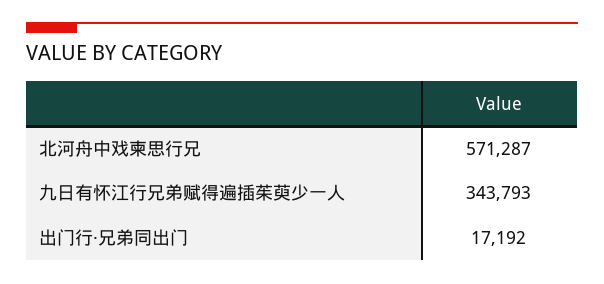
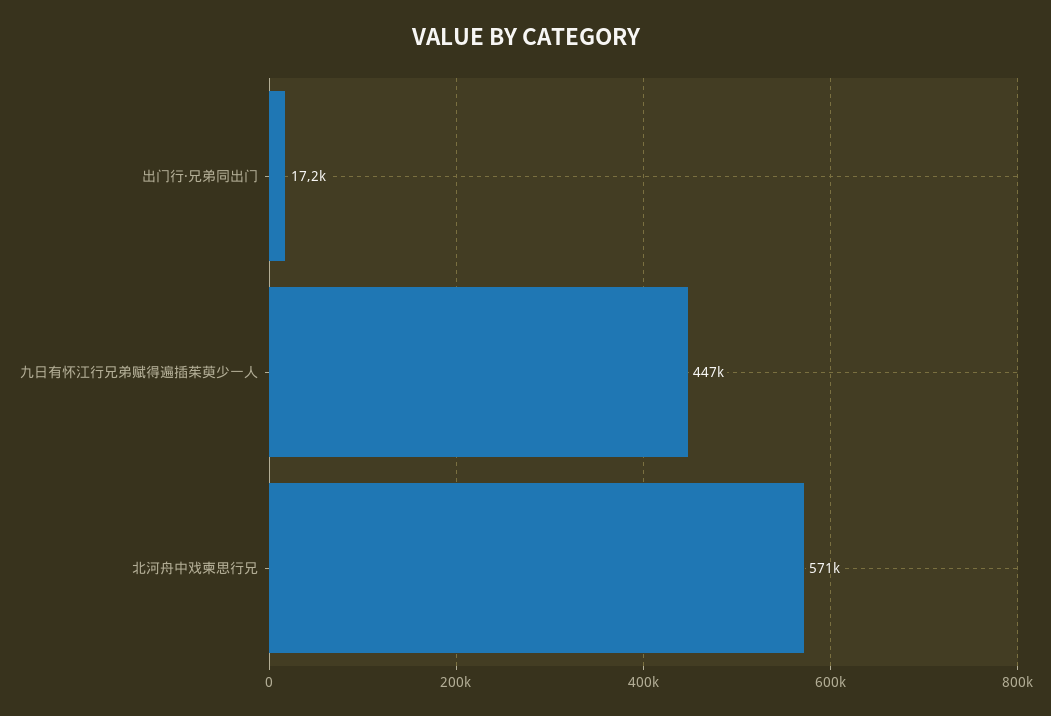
  {
    "北河舟中戏柬思行兄": 571287,
-   "九日有怀江行兄弟赋得遍插茱萸少一人": 343793,
+   "九日有怀江行兄弟赋得遍插茱萸少一人": 447000,
    "出门行·兄弟同出门": 17192
  }

